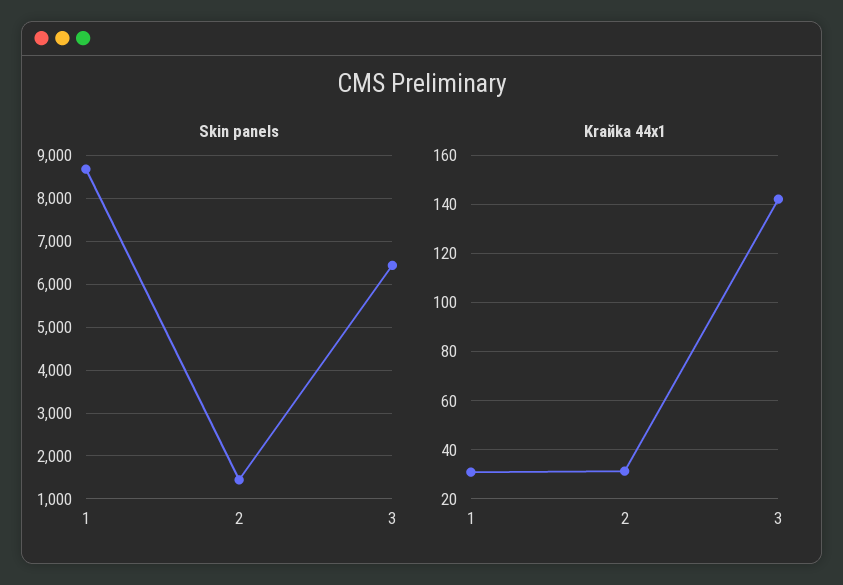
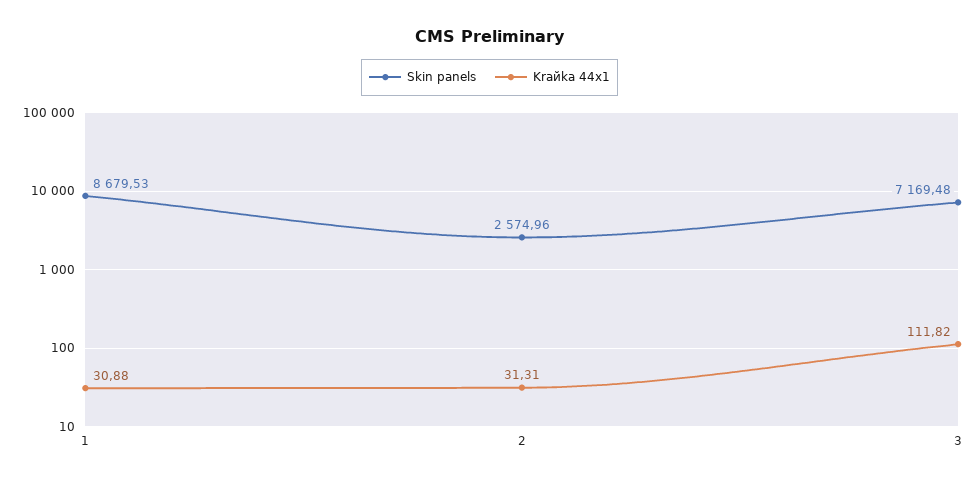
  {
    "Skin panels": {
      "1": 8679.53,
-     "2": 1400,
+     "2": 2574.96,
-     "3": 6400
+     "3": 7169.48
    },
    "Krайka 44x1": {
      "1": 30.88,
      "2": 31.31,
-     "3": 142.5
+     "3": 111.82
    }
  }

